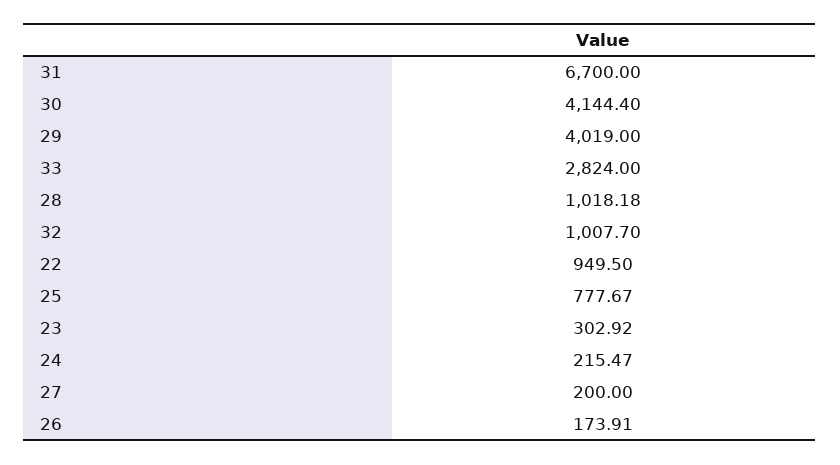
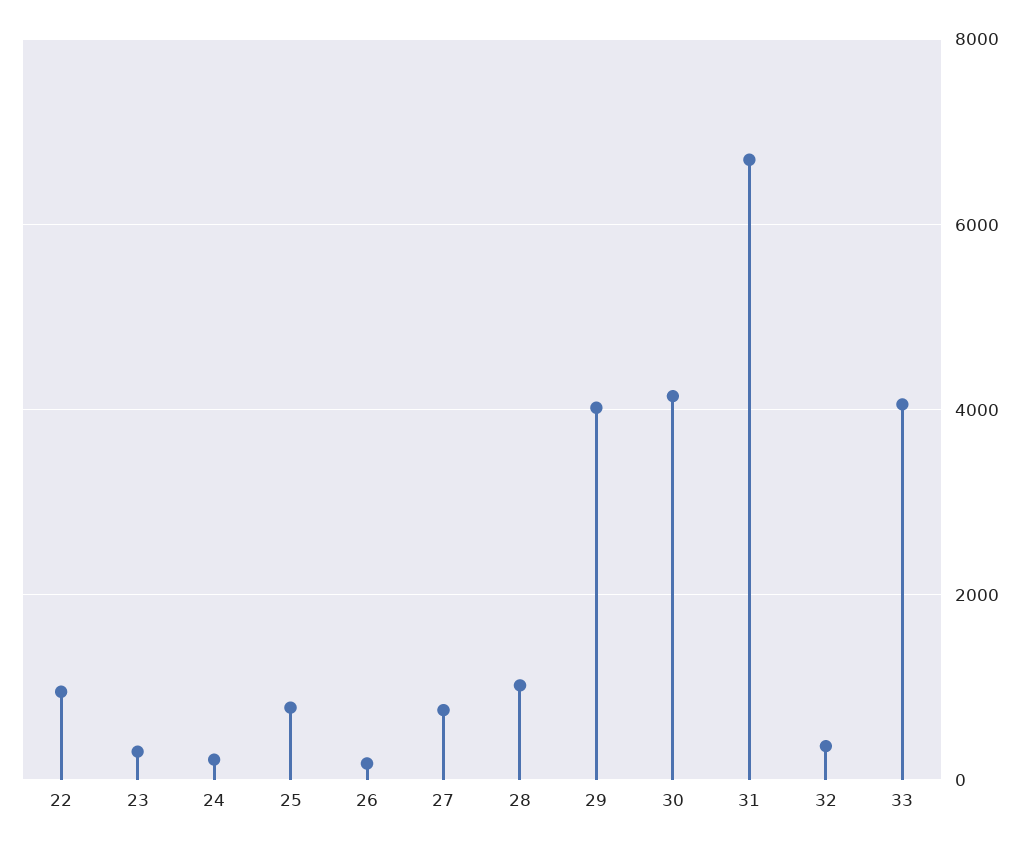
  {
    "31": 6700,
    "30": 4144.4,
    "29": 4019,
-   "33": 2824,
+   "33": 4000,
    "28": 1018.18,
-   "32": 1007.7,
+   "32": 400,
    "22": 949.5,
    "25": 777.67,
    "23": 302.92,
    "24": 215.47,
-   "27": 200,
+   "27": 800,
    "26": 173.91
  }

